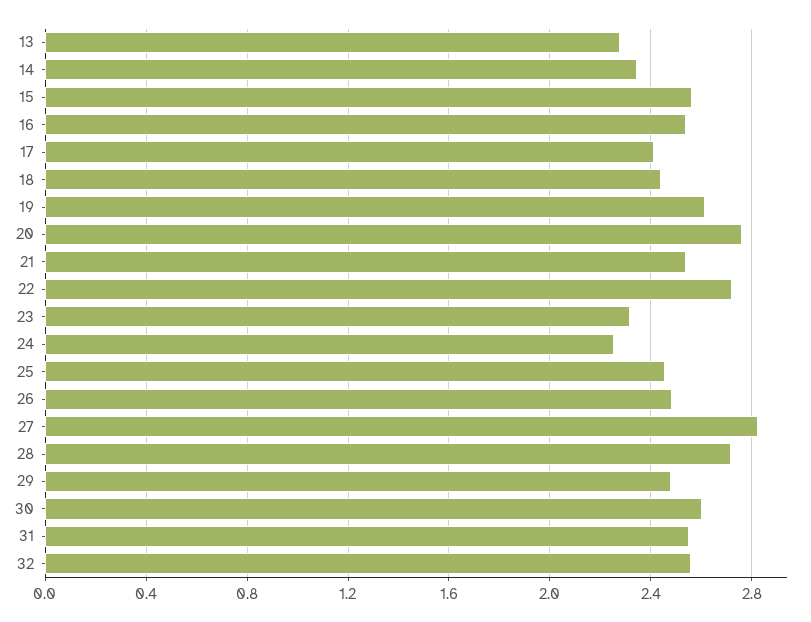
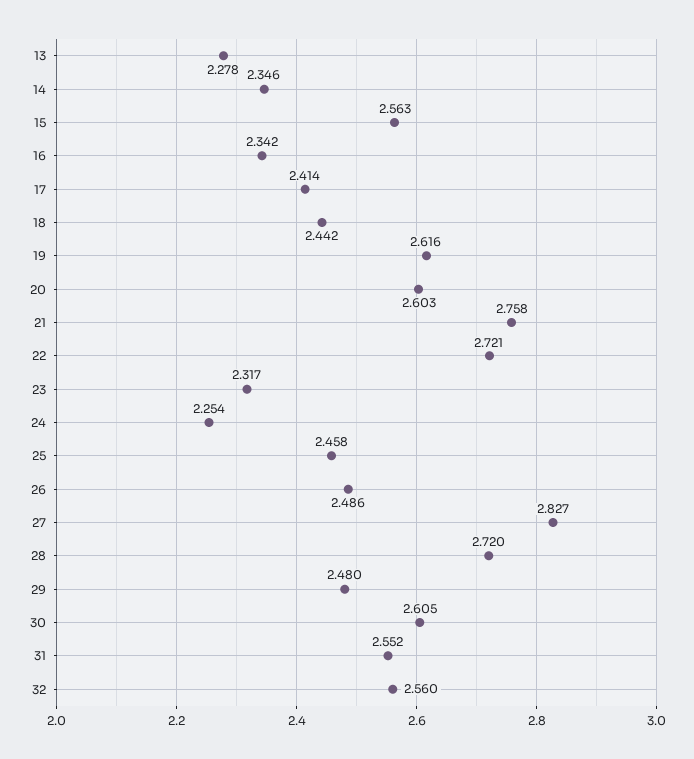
  {
    "13": 2.278,
    "14": 2.346,
    "15": 2.563,
-   "16": 2.55,
+   "16": 2.342,
    "17": 2.414,
    "18": 2.442,
    "19": 2.616,
-   "20": 2.75,
+   "20": 2.603,
-   "21": 2.55,
+   "21": 2.758,
    "22": 2.721,
    "23": 2.317,
    "24": 2.254,
    "25": 2.458,
    "26": 2.486,
    "27": 2.827,
    "28": 2.72,
    "29": 2.48,
    "30": 2.605,
    "31": 2.552,
    "32": 2.56
  }

